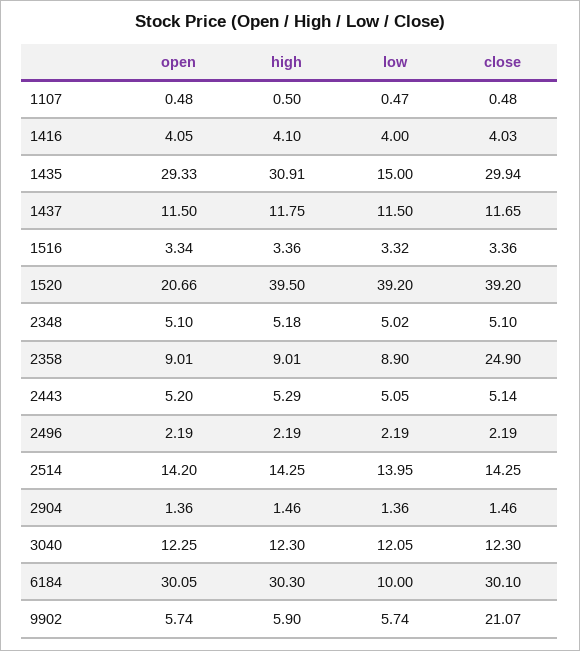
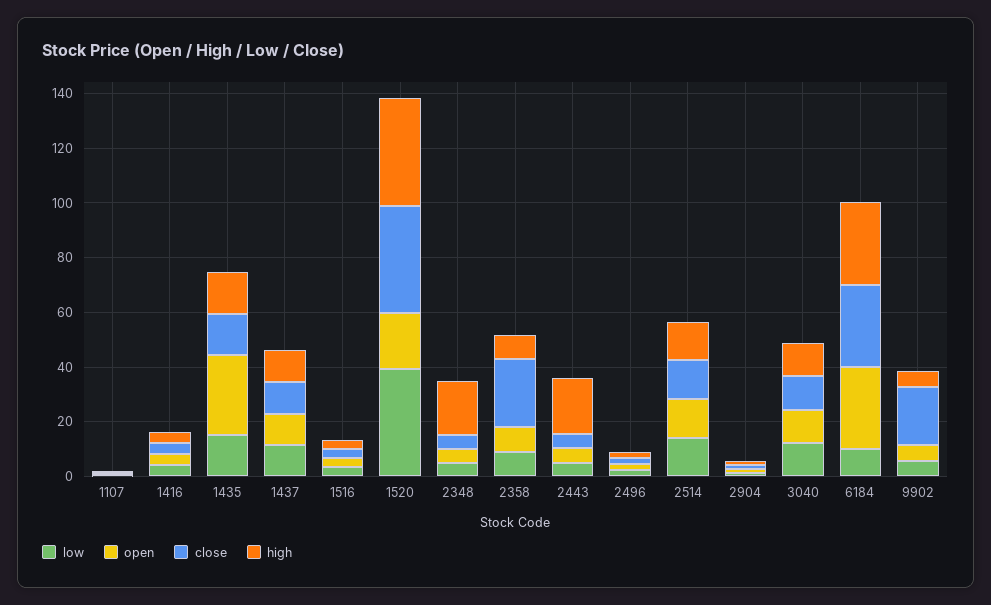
  {
    "open": {
      "1107": 0.48,
      "1416": 4.05,
      "1435": 29.33,
      "1437": 11.5,
      "1516": 3.34,
      "1520": 20.66,
      "2348": 5.1,
      "2358": 9.01,
      "2443": 5.2,
      "2496": 2.19,
      "2514": 14.2,
      "2904": 1.36,
      "3040": 12.25,
      "6184": 30.05,
      "9902": 5.74
    },
    "high": {
      "1107": 0.5,
      "1416": 4.1,
-     "1435": 30.91,
+     "1435": 15,
      "1437": 11.75,
      "1516": 3.36,
      "1520": 39.5,
-     "2348": 5.18,
+     "2348": 20,
      "2358": 9.01,
-     "2443": 5.29,
+     "2443": 20,
      "2496": 2.19,
      "2514": 14.25,
      "2904": 1.46,
      "3040": 12.3,
      "6184": 30.3,
      "9902": 5.9
    },
    "low": {
      "1107": 0.47,
      "1416": 4,
      "1435": 15,
      "1437": 11.5,
      "1516": 3.32,
      "1520": 39.2,
      "2348": 5.02,
      "2358": 8.9,
      "2443": 5.05,
      "2496": 2.19,
      "2514": 13.95,
      "2904": 1.36,
      "3040": 12.05,
      "6184": 10,
      "9902": 5.74
    },
    "close": {
      "1107": 0.48,
      "1416": 4.03,
-     "1435": 29.94,
+     "1435": 15,
      "1437": 11.65,
      "1516": 3.36,
      "1520": 39.2,
      "2348": 5.1,
      "2358": 24.9,
      "2443": 5.14,
      "2496": 2.19,
      "2514": 14.25,
      "2904": 1.46,
      "3040": 12.3,
      "6184": 30.1,
      "9902": 21.07
    }
  }

